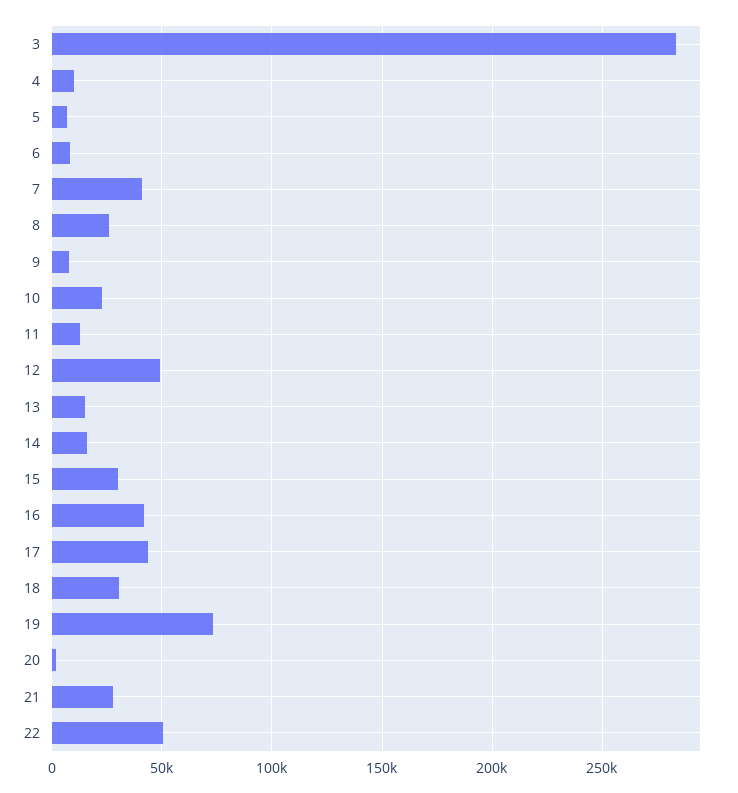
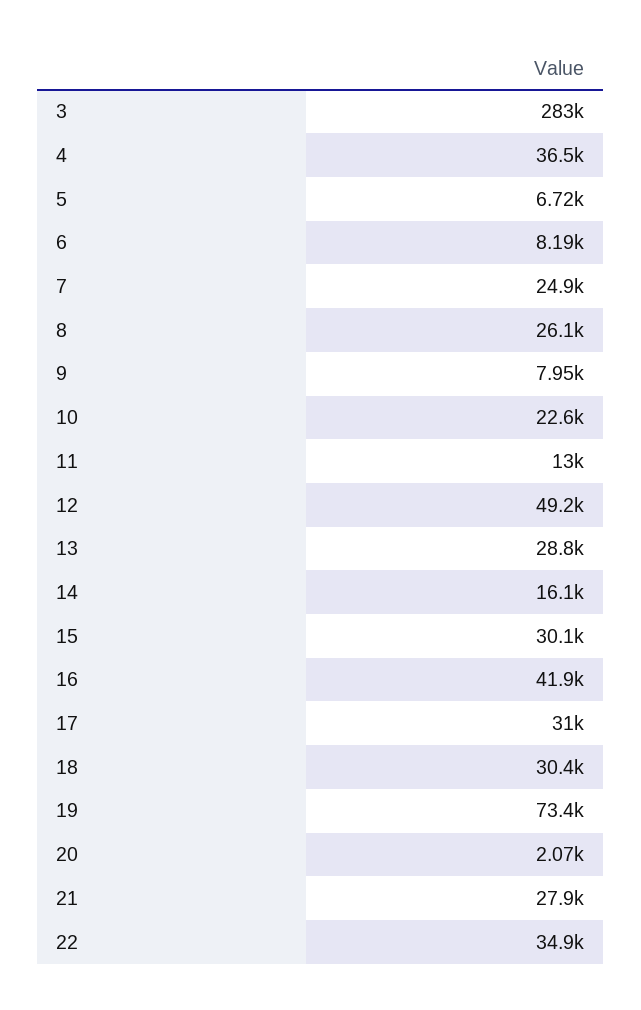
  {
    "3": 283000,
-   "4": 10000,
+   "4": 36500,
    "5": 6720,
    "6": 8190,
-   "7": 40000,
+   "7": 24900,
    "8": 26100,
    "9": 7950,
    "10": 22600,
    "11": 13000,
    "12": 49200,
-   "13": 15000,
+   "13": 28800,
    "14": 16100,
    "15": 30100,
    "16": 41900,
-   "17": 45000,
+   "17": 31000,
    "18": 30400,
    "19": 73400,
    "20": 2070,
    "21": 27900,
-   "22": 50000
+   "22": 34900
  }

